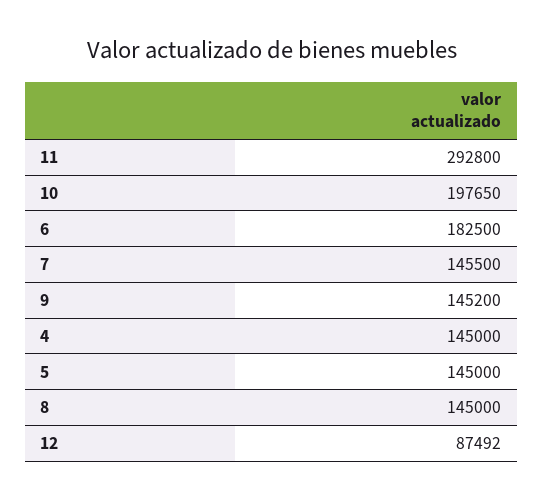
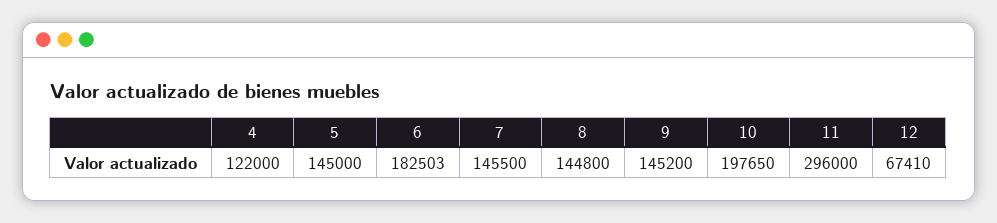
  {
-   "11": 292800,
+   "11": 296000,
    "10": 197650,
-   "6": 182500,
+   "6": 182503,
    "7": 145500,
    "9": 145200,
-   "4": 145000,
+   "4": 122000,
    "5": 145000,
-   "8": 145000,
+   "8": 144800,
-   "12": 87492
+   "12": 67410
  }

